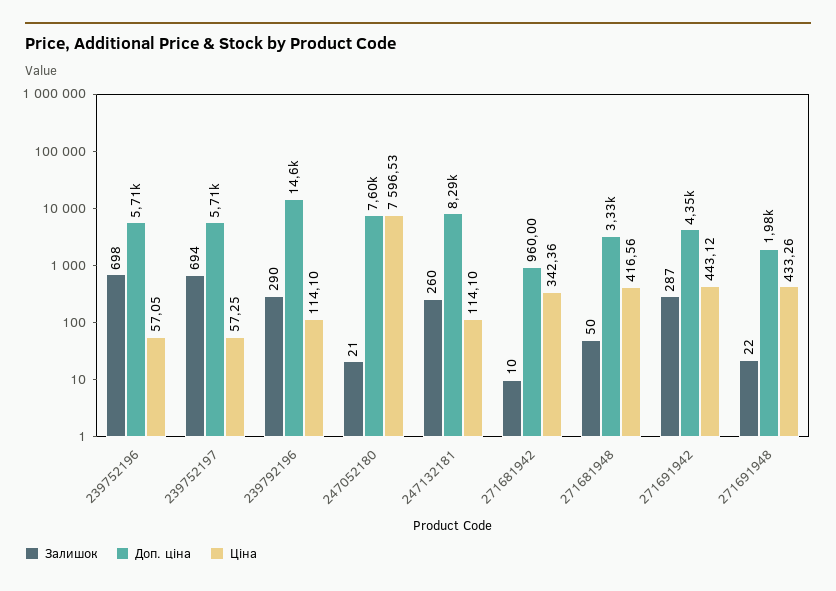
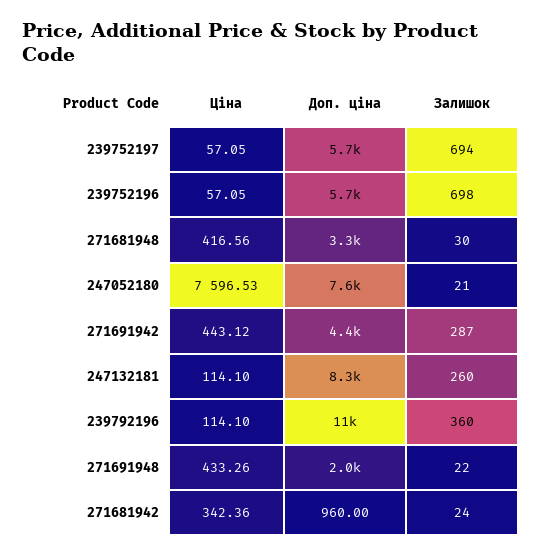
  {
    "Залишок": {
      "239752196": 698,
      "239752197": 694,
-     "239792196": 290,
+     "239792196": 360,
      "247052180": 21,
      "247132181": 260,
-     "271681942": 10,
+     "271681942": 24,
-     "271681948": 50,
+     "271681948": 30,
      "271691942": 287,
      "271691948": 22
    },
    "Доп. ціна": {
      "239752196": 5710,
      "239752197": 5710,
-     "239792196": 14600,
+     "239792196": 11000,
      "247052180": 7600,
      "247132181": 8290,
      "271681942": 960,
      "271681948": 3330,
      "271691942": 4350,
      "271691948": 1980
    },
    "Ціна": {
      "239752196": 57.05,
-     "239752197": 57.25,
+     "239752197": 57.05,
      "239792196": 114.1,
      "247052180": 7596.53,
      "247132181": 114.1,
      "271681942": 342.36,
      "271681948": 416.56,
      "271691942": 443.12,
      "271691948": 433.26
    }
  }

